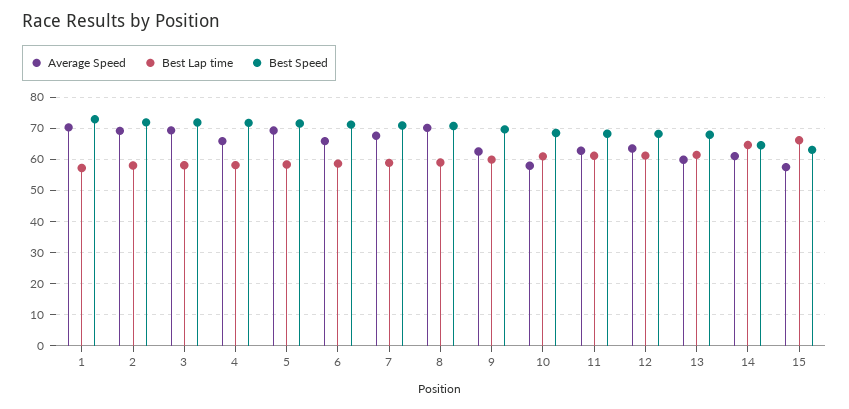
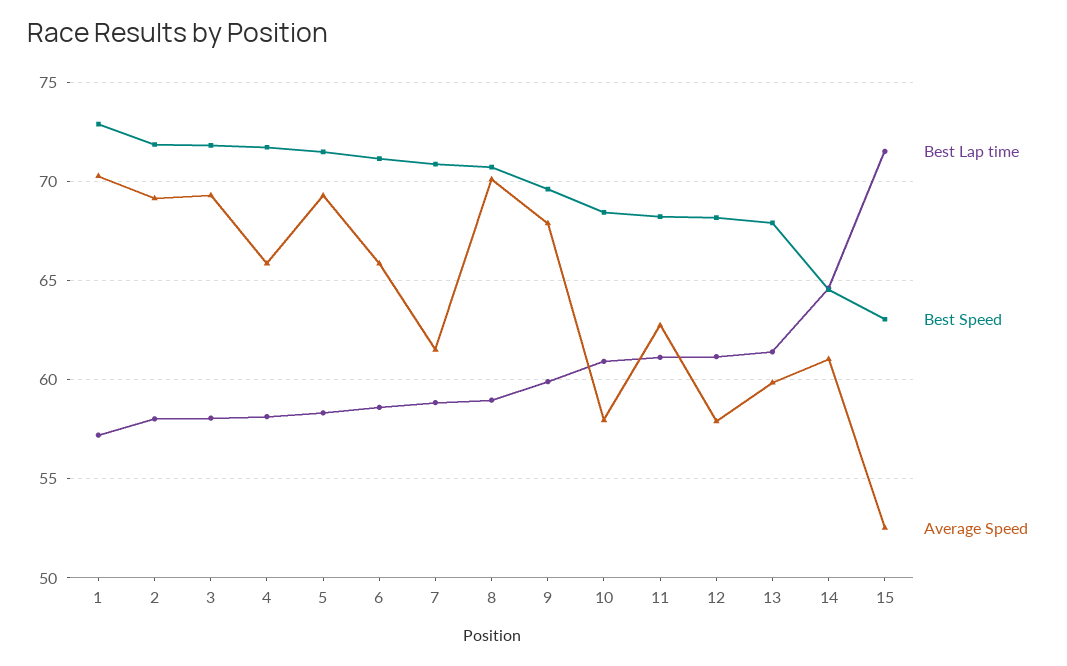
  {
    "Average Speed": {
      "1": 70.5,
      "2": 69,
      "3": 69.5,
      "4": 66,
      "5": 69.5,
      "6": 66,
-     "7": 68,
+     "7": 61.5,
      "8": 70,
-     "9": 62,
+     "9": 68,
      "10": 58,
      "11": 62.5,
-     "12": 64,
+     "12": 58,
      "13": 60,
      "14": 61,
-     "15": 58
+     "15": 52.5
    },
    "Best Lap time": {
      "1": 57,
      "2": 58,
      "3": 58,
      "4": 58,
      "5": 58.5,
      "6": 58.5,
      "7": 59,
      "8": 59,
      "9": 60,
      "10": 61,
      "11": 61,
      "12": 61,
      "13": 61.5,
      "14": 64.5,
-     "15": 66
+     "15": 71.5
    },
    "Best Speed": {
      "1": 73,
      "2": 72,
      "3": 72,
      "4": 71.5,
      "5": 71.5,
      "6": 71,
      "7": 71,
      "8": 70.5,
      "9": 69.5,
      "10": 68.5,
      "11": 68,
      "12": 68,
      "13": 68,
      "14": 64.5,
      "15": 63
    }
  }

